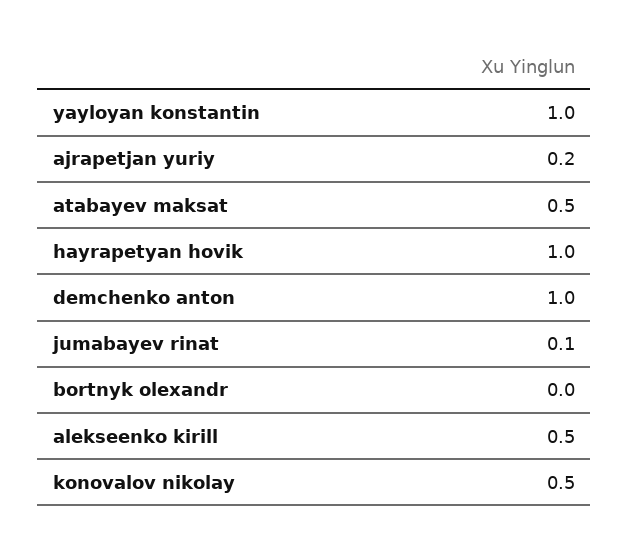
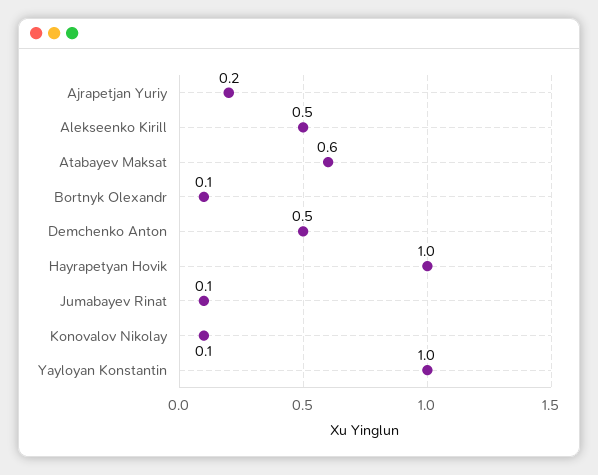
  {
    "yayloyan konstantin": 1,
    "ajrapetjan yuriy": 0.2,
-   "atabayev maksat": 0.5,
+   "atabayev maksat": 0.6,
    "hayrapetyan hovik": 1,
-   "demchenko anton": 1,
+   "demchenko anton": 0.5,
    "jumabayev rinat": 0.1,
-   "bortnyk olexandr": 0,
+   "bortnyk olexandr": 0.1,
    "alekseenko kirill": 0.5,
-   "konovalov nikolay": 0.5
+   "konovalov nikolay": 0.1
  }

